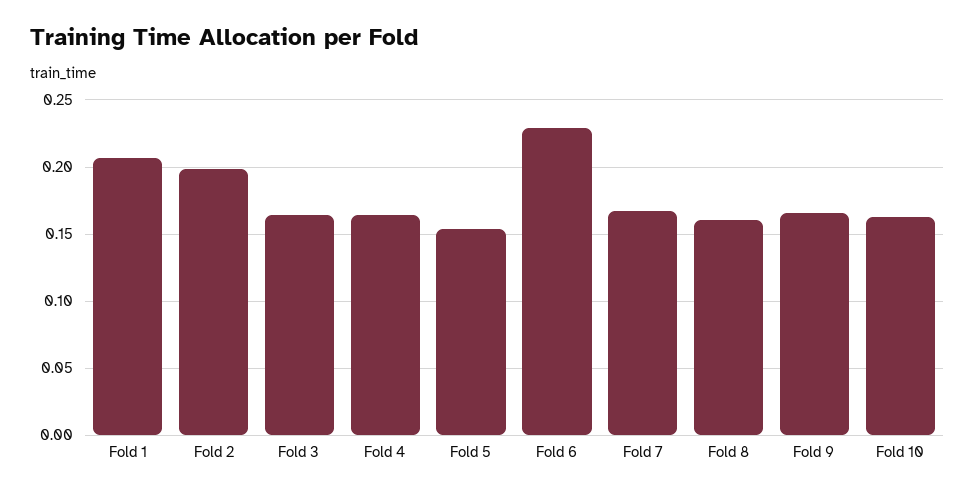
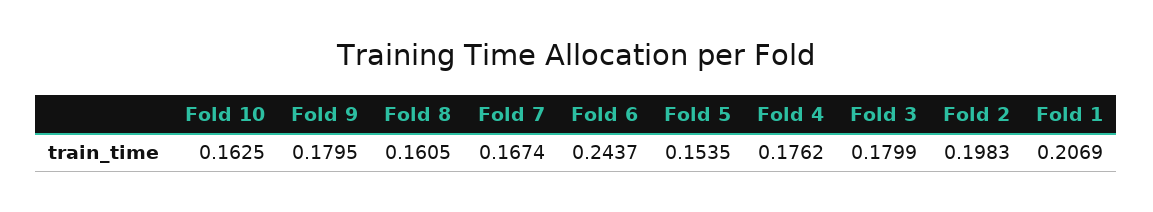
  {
    "Fold 1": 0.2069,
    "Fold 2": 0.1983,
-   "Fold 3": 0.165,
+   "Fold 3": 0.1799,
-   "Fold 4": 0.165,
+   "Fold 4": 0.1762,
    "Fold 5": 0.1535,
-   "Fold 6": 0.23,
+   "Fold 6": 0.2437,
    "Fold 7": 0.1674,
    "Fold 8": 0.1605,
-   "Fold 9": 0.165,
+   "Fold 9": 0.1795,
    "Fold 10": 0.1625
  }

